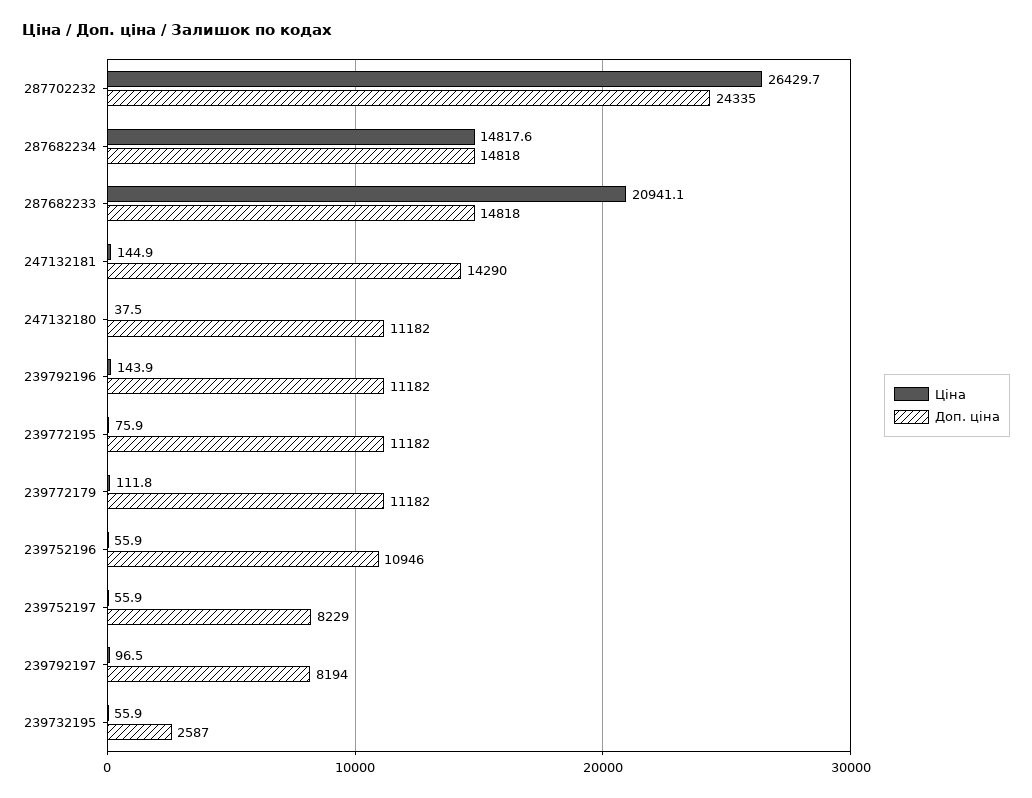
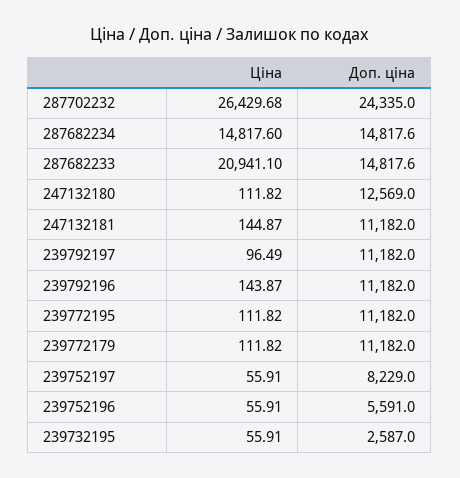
  {
    "Ціна": {
      "287702232": 26429.68,
      "287682234": 14817.6,
      "287682233": 20941.1,
      "247132181": 144.87,
-     "247132180": 37.5,
+     "247132180": 111.82,
      "239792196": 143.87,
-     "239772195": 75.9,
+     "239772195": 111.82,
      "239772179": 111.82,
      "239752196": 55.91,
      "239752197": 55.91,
      "239792197": 96.49,
      "239732195": 55.91
    },
    "Доп. ціна": {
      "287702232": 24335,
      "287682234": 14817.6,
      "287682233": 14817.6,
-     "247132181": 14290,
+     "247132181": 11182,
-     "247132180": 11182,
+     "247132180": 12569,
      "239792196": 11182,
      "239772195": 11182,
      "239772179": 11182,
-     "239752196": 10946,
+     "239752196": 5591,
      "239752197": 8229,
-     "239792197": 8194,
+     "239792197": 11182,
      "239732195": 2587
    }
  }

